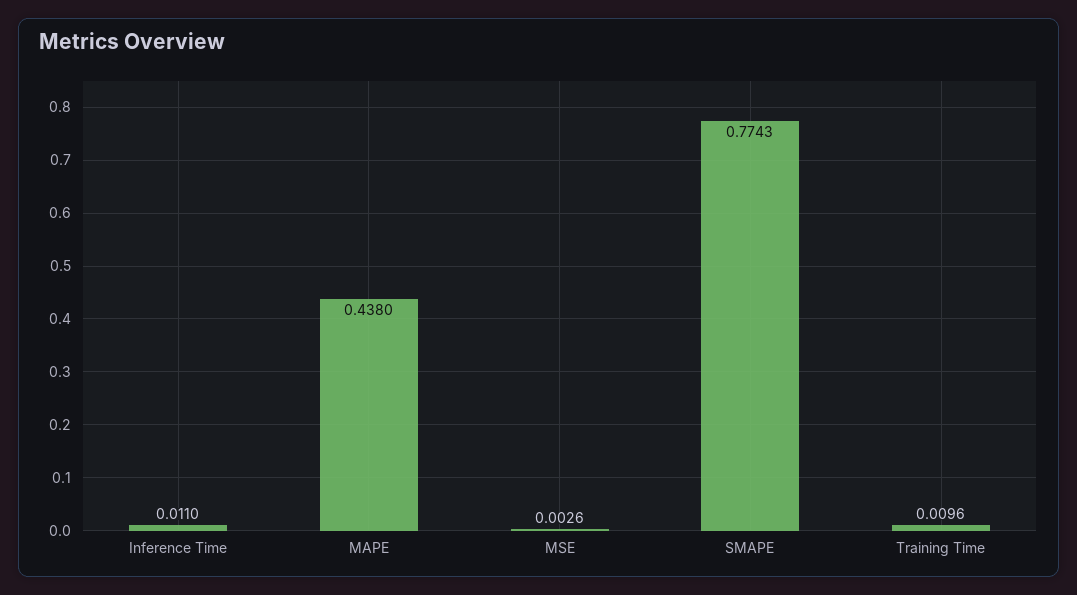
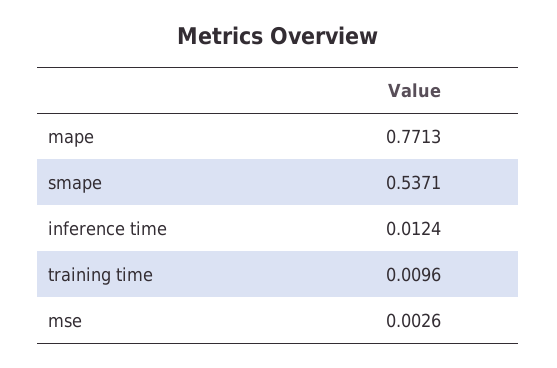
  {
-   "Inference Time": 0.011,
+   "Inference Time": 0.0124,
-   "MAPE": 0.438,
+   "MAPE": 0.7713,
    "MSE": 0.0026,
-   "SMAPE": 0.7743,
+   "SMAPE": 0.5371,
    "Training Time": 0.0096
  }

